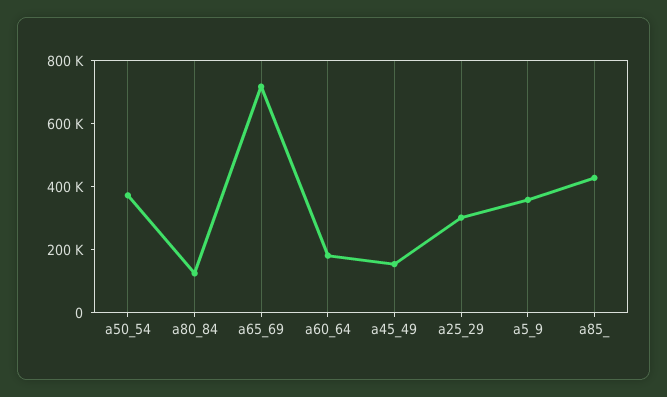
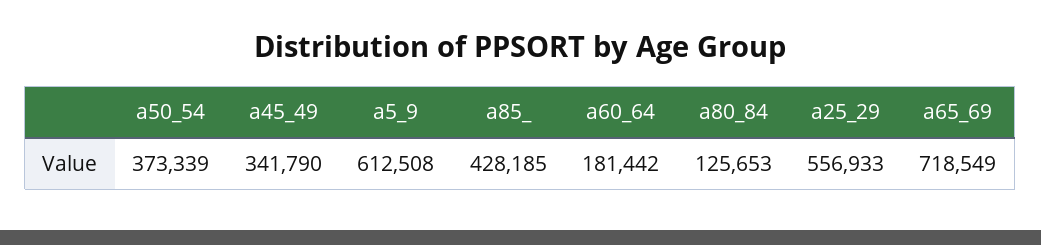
  {
    "a50_54": 373339,
    "a80_84": 125653,
    "a65_69": 718549,
    "a60_64": 181442,
-   "a45_49": 150000,
+   "a45_49": 341790,
-   "a25_29": 300000,
+   "a25_29": 556933,
-   "a5_9": 350000,
+   "a5_9": 612508,
    "a85_": 428185
  }

